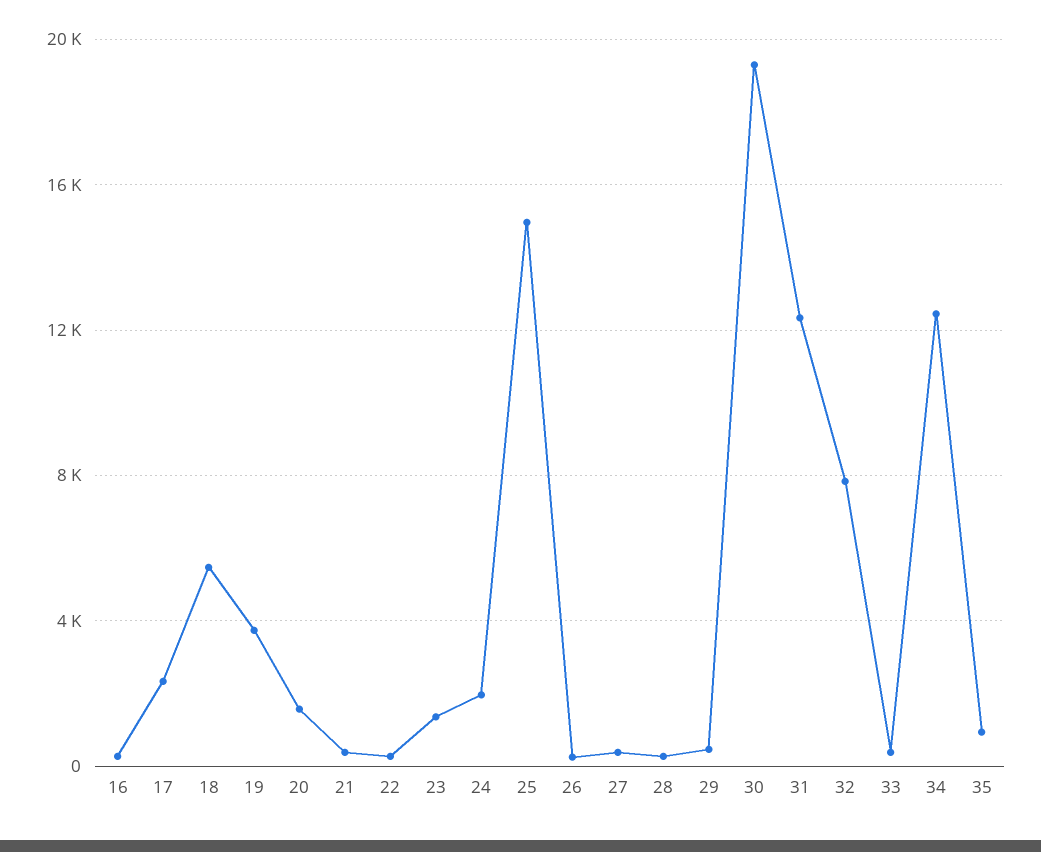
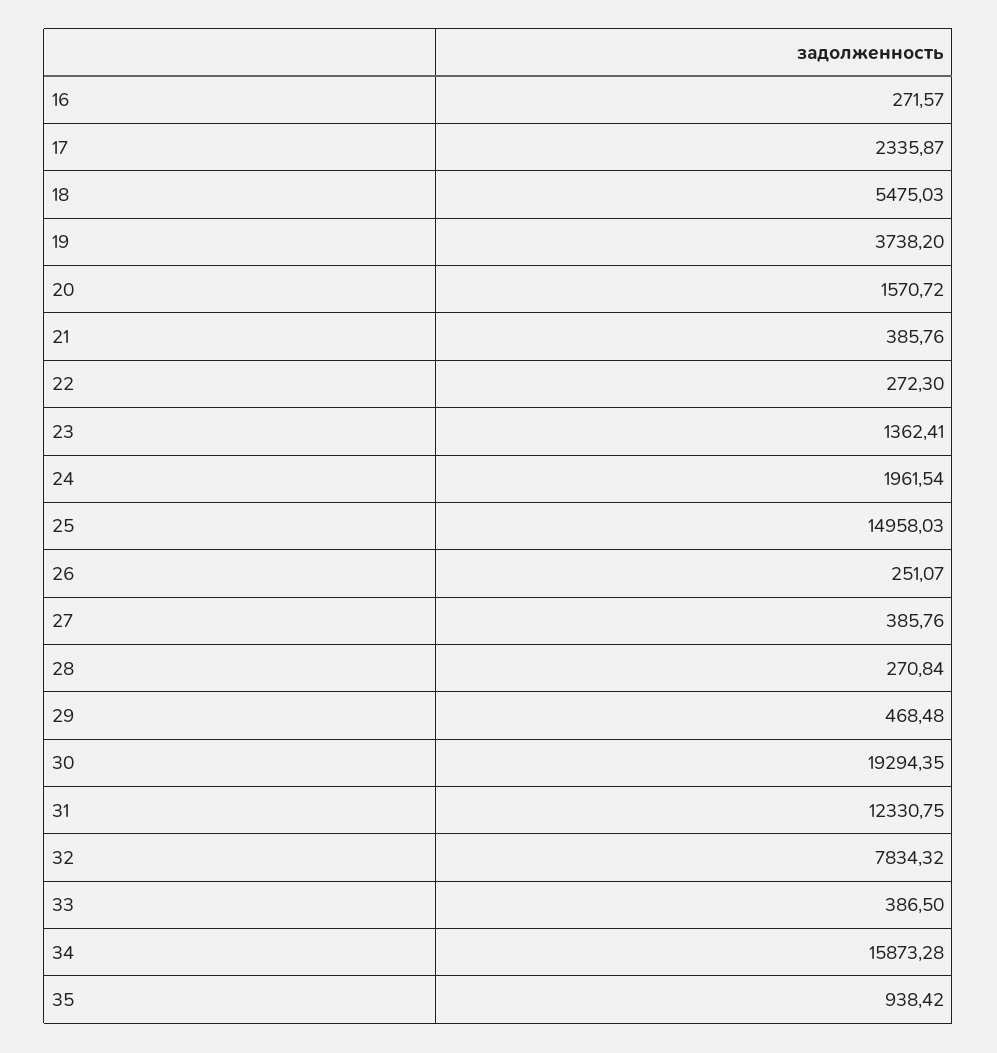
  {
    "16": 271.57,
    "17": 2335.87,
    "18": 5475.03,
    "19": 3738.2,
    "20": 1570.72,
    "21": 385.76,
    "22": 272.3,
    "23": 1362.41,
    "24": 1961.54,
    "25": 14958.03,
    "26": 251.07,
    "27": 385.76,
    "28": 270.84,
    "29": 468.48,
    "30": 19294.35,
    "31": 12330.75,
    "32": 7834.32,
    "33": 386.5,
-   "34": 12500,
+   "34": 15873.28,
    "35": 938.42
  }

